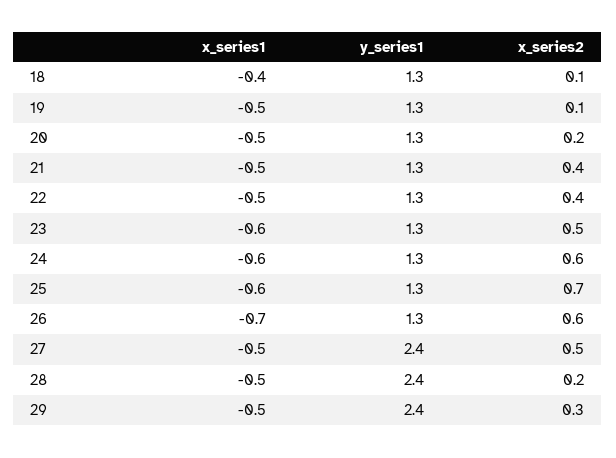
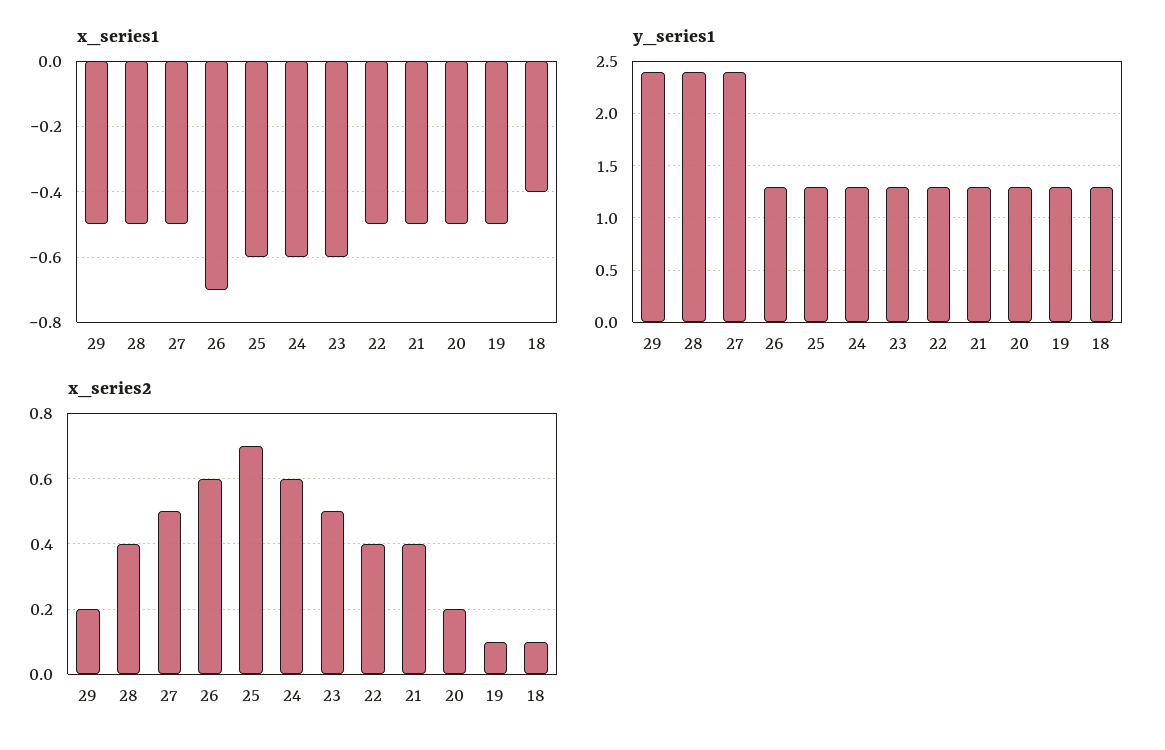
  {
    "x_series1": {
      "18": -0.4,
      "19": -0.5,
      "20": -0.5,
      "21": -0.5,
      "22": -0.5,
      "23": -0.6,
      "24": -0.6,
      "25": -0.6,
      "26": -0.7,
      "27": -0.5,
      "28": -0.5,
      "29": -0.5
    },
    "y_series1": {
      "18": 1.3,
      "19": 1.3,
      "20": 1.3,
      "21": 1.3,
      "22": 1.3,
      "23": 1.3,
      "24": 1.3,
      "25": 1.3,
      "26": 1.3,
      "27": 2.4,
      "28": 2.4,
      "29": 2.4
    },
    "x_series2": {
      "18": 0.1,
      "19": 0.1,
      "20": 0.2,
      "21": 0.4,
      "22": 0.4,
      "23": 0.5,
      "24": 0.6,
      "25": 0.7,
      "26": 0.6,
      "27": 0.5,
-     "28": 0.2,
+     "28": 0.4,
-     "29": 0.3
+     "29": 0.2
    }
  }

